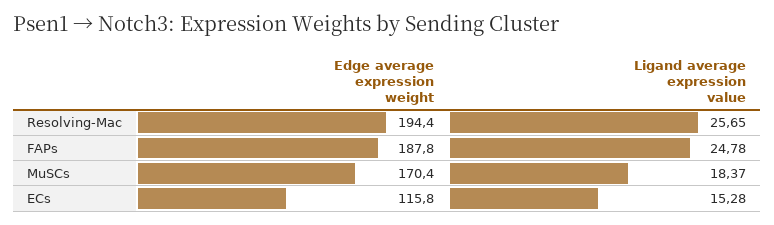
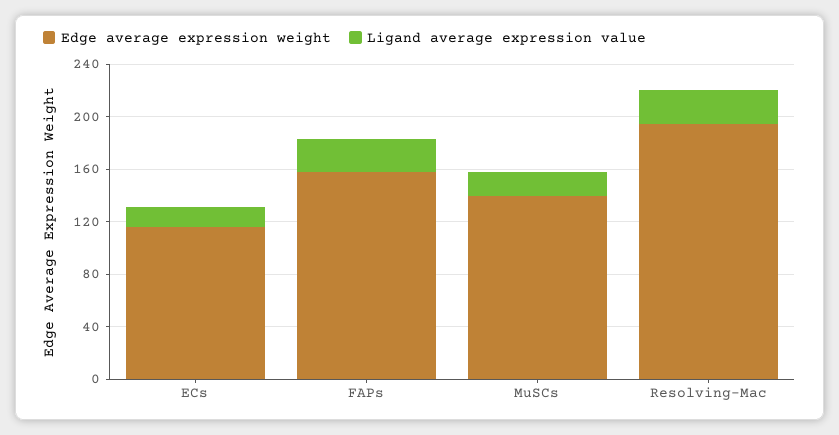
  {
    "Edge average expression weight": {
      "Resolving-Mac": 194.4,
-     "FAPs": 187.8,
+     "FAPs": 160,
-     "MuSCs": 170.4,
+     "MuSCs": 140,
      "ECs": 115.8
    },
    "Ligand average expression value": {
      "Resolving-Mac": 25.65,
      "FAPs": 24.78,
      "MuSCs": 18.37,
      "ECs": 15.28
    }
  }

